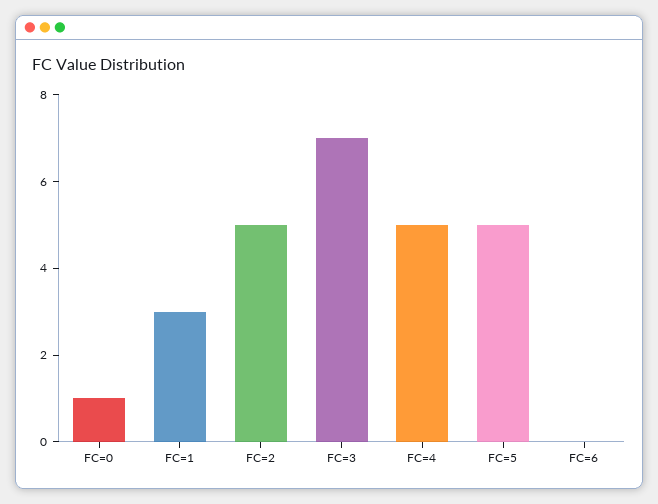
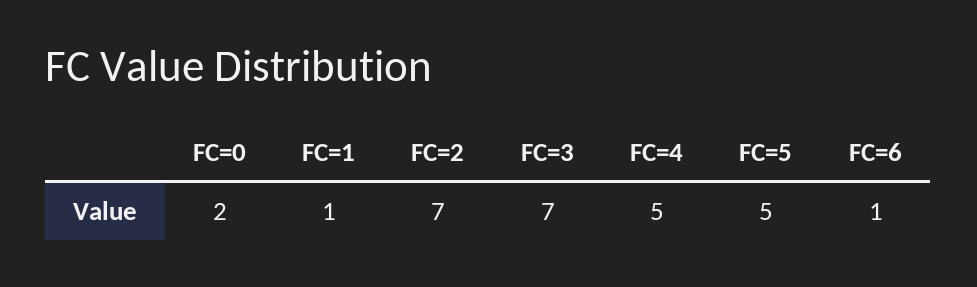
  {
-   "FC=0": 1,
+   "FC=0": 2,
-   "FC=1": 3,
+   "FC=1": 1,
-   "FC=2": 5,
+   "FC=2": 7,
    "FC=3": 7,
    "FC=4": 5,
    "FC=5": 5,
-   "FC=6": 0
+   "FC=6": 1
  }

